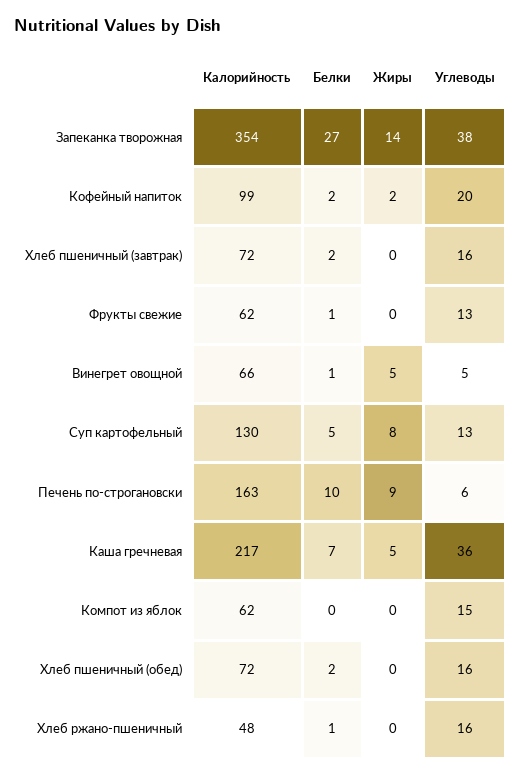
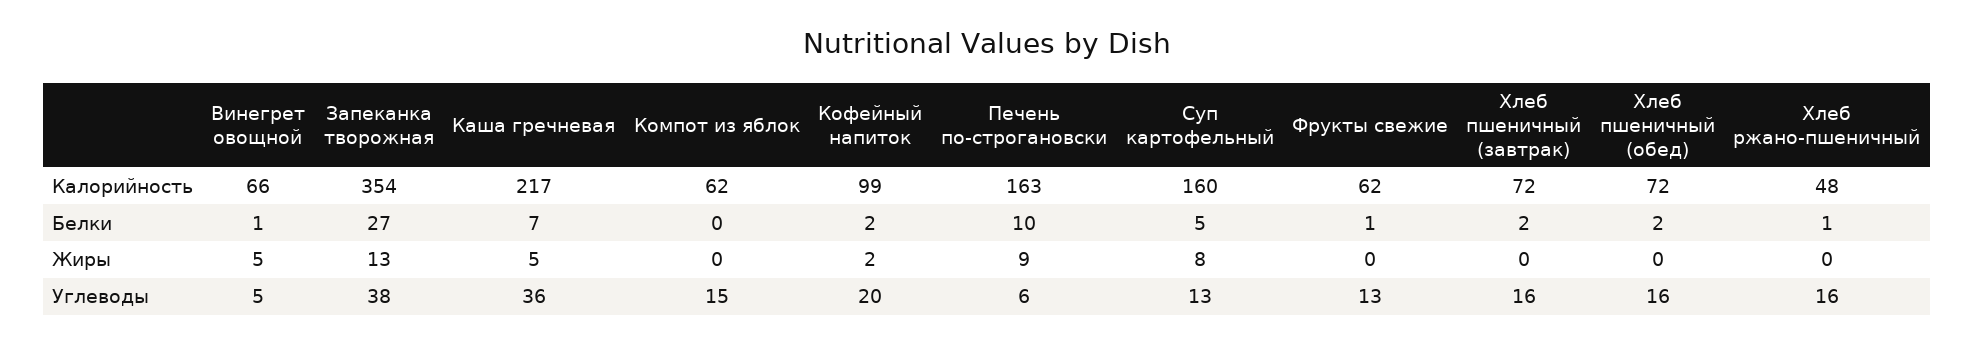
  {
    "Калорийность": {
      "Запеканка творожная": 354,
      "Кофейный напиток": 99,
      "Хлеб пшеничный (завтрак)": 72,
      "Фрукты свежие": 62,
      "Винегрет овощной": 66,
-     "Суп картофельный": 130,
+     "Суп картофельный": 160,
      "Печень по-строгановски": 163,
      "Каша гречневая": 217,
      "Компот из яблок": 62,
      "Хлеб пшеничный (обед)": 72,
      "Хлеб ржано-пшеничный": 48
    },
    "Белки": {
      "Запеканка творожная": 27,
      "Кофейный напиток": 2,
      "Хлеб пшеничный (завтрак)": 2,
      "Фрукты свежие": 1,
      "Винегрет овощной": 1,
      "Суп картофельный": 5,
      "Печень по-строгановски": 10,
      "Каша гречневая": 7,
      "Компот из яблок": 0,
      "Хлеб пшеничный (обед)": 2,
      "Хлеб ржано-пшеничный": 1
    },
    "Жиры": {
-     "Запеканка творожная": 14,
+     "Запеканка творожная": 13,
      "Кофейный напиток": 2,
      "Хлеб пшеничный (завтрак)": 0,
      "Фрукты свежие": 0,
      "Винегрет овощной": 5,
      "Суп картофельный": 8,
      "Печень по-строгановски": 9,
      "Каша гречневая": 5,
      "Компот из яблок": 0,
      "Хлеб пшеничный (обед)": 0,
      "Хлеб ржано-пшеничный": 0
    },
    "Углеводы": {
      "Запеканка творожная": 38,
      "Кофейный напиток": 20,
      "Хлеб пшеничный (завтрак)": 16,
      "Фрукты свежие": 13,
      "Винегрет овощной": 5,
      "Суп картофельный": 13,
      "Печень по-строгановски": 6,
      "Каша гречневая": 36,
      "Компот из яблок": 15,
      "Хлеб пшеничный (обед)": 16,
      "Хлеб ржано-пшеничный": 16
    }
  }

